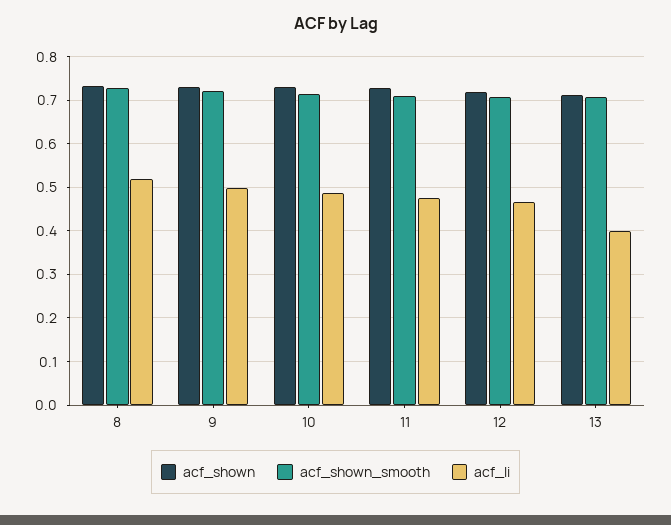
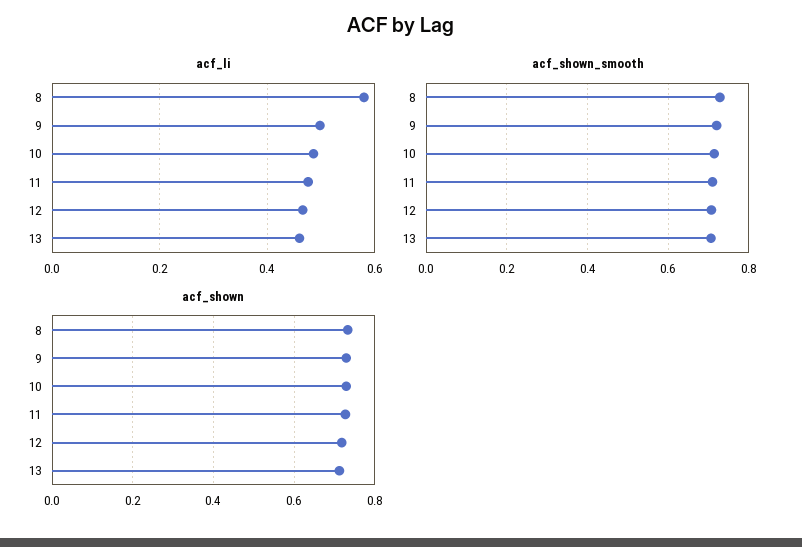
  {
    "acf_shown": {
      "8": 0.74,
      "9": 0.72,
      "10": 0.72,
      "11": 0.72,
      "12": 0.72,
      "13": 0.72
    },
    "acf_shown_smooth": {
      "8": 0.72,
      "9": 0.72,
      "10": 0.72,
      "11": 0.72,
      "12": 0.7,
      "13": 0.7
    },
    "acf_li": {
-     "8": 0.52,
+     "8": 0.58,
      "9": 0.5,
      "10": 0.48,
      "11": 0.48,
      "12": 0.46,
-     "13": 0.4
+     "13": 0.46
    }
  }

